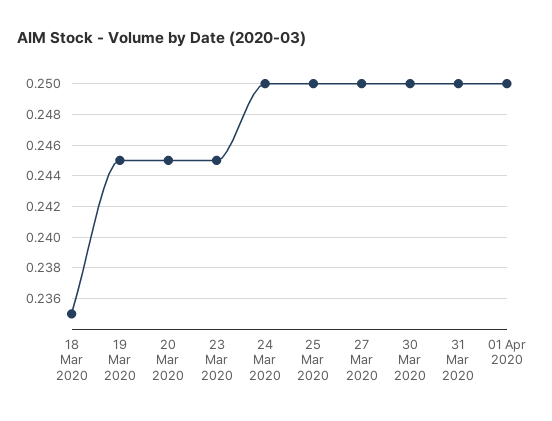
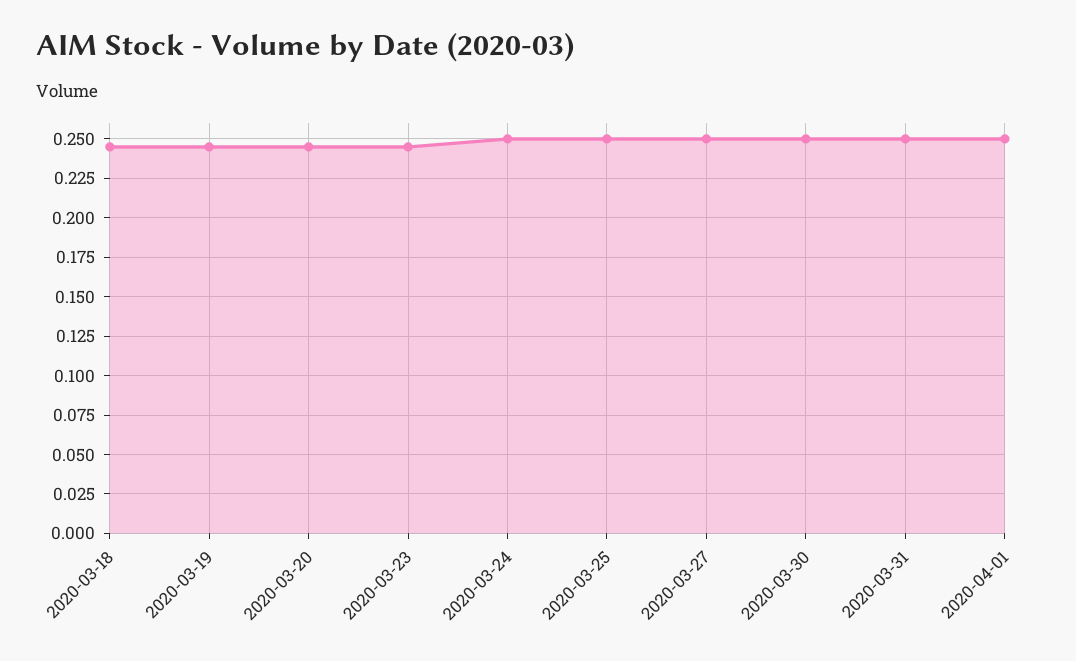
  {
-   "18 Mar 2020": 0.235,
+   "18 Mar 2020": 0.245,
    "19 Mar 2020": 0.245,
    "20 Mar 2020": 0.245,
    "23 Mar 2020": 0.245,
    "24 Mar 2020": 0.25,
    "25 Mar 2020": 0.25,
    "27 Mar 2020": 0.25,
    "30 Mar 2020": 0.25,
    "31 Mar 2020": 0.25,
    "01 Apr 2020": 0.25
  }

